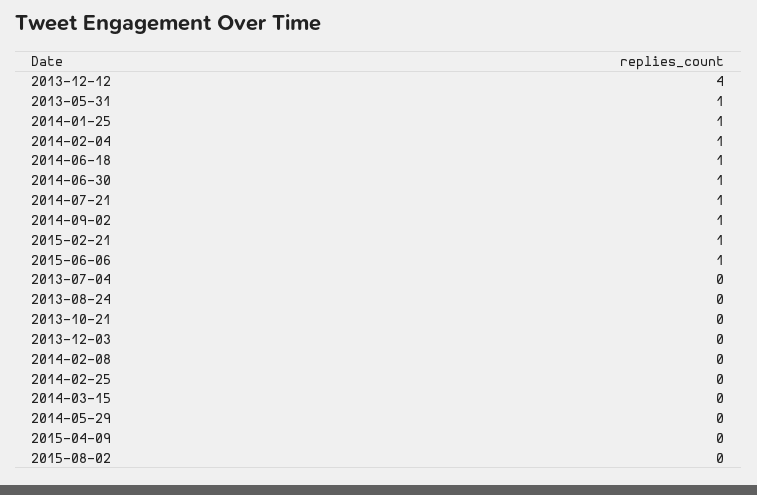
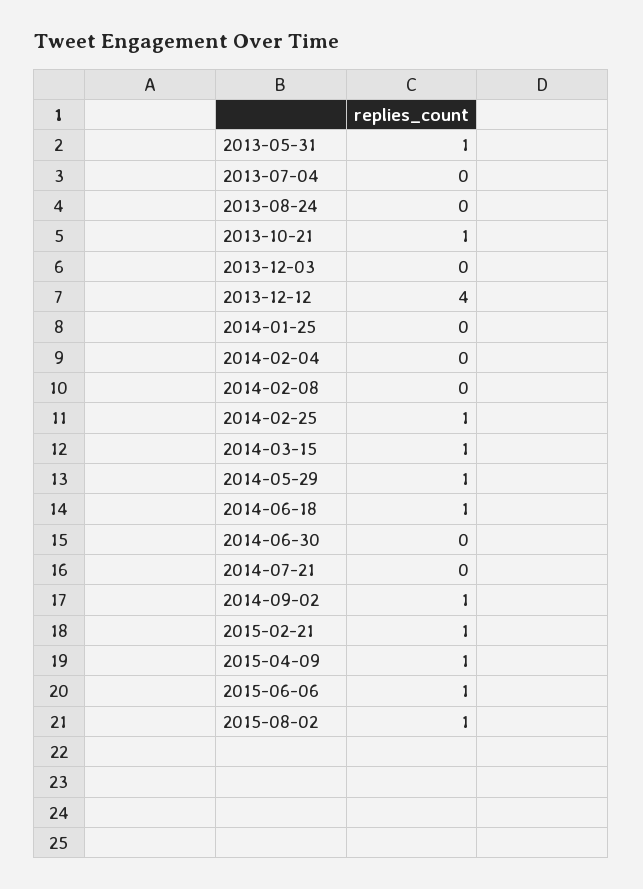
  {
    "2013-12-12": 4,
    "2013-05-31": 1,
-   "2014-01-25": 1,
+   "2014-01-25": 0,
-   "2014-02-04": 1,
+   "2014-02-04": 0,
    "2014-06-18": 1,
-   "2014-06-30": 1,
+   "2014-06-30": 0,
-   "2014-07-21": 1,
+   "2014-07-21": 0,
    "2014-09-02": 1,
    "2015-02-21": 1,
    "2015-06-06": 1,
    "2013-07-04": 0,
    "2013-08-24": 0,
-   "2013-10-21": 0,
+   "2013-10-21": 1,
    "2013-12-03": 0,
    "2014-02-08": 0,
-   "2014-02-25": 0,
+   "2014-02-25": 1,
-   "2014-03-15": 0,
+   "2014-03-15": 1,
-   "2014-05-29": 0,
+   "2014-05-29": 1,
-   "2015-04-09": 0,
+   "2015-04-09": 1,
-   "2015-08-02": 0
+   "2015-08-02": 1
  }

